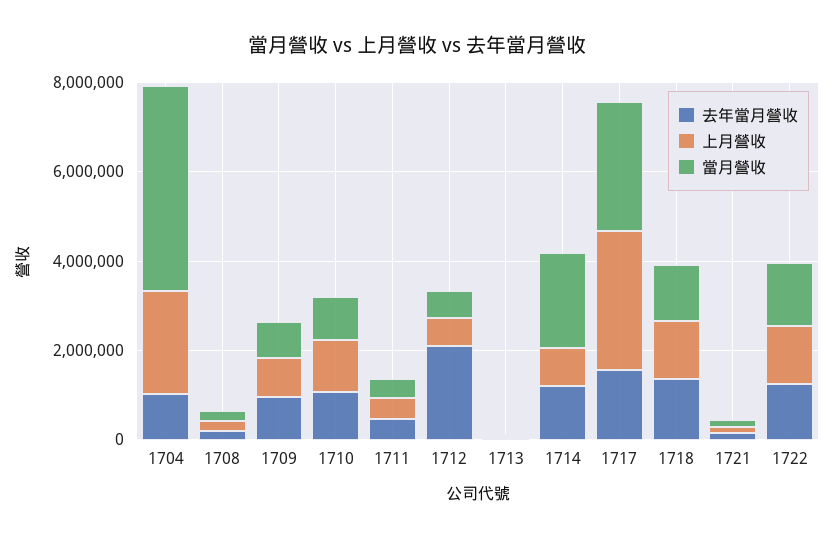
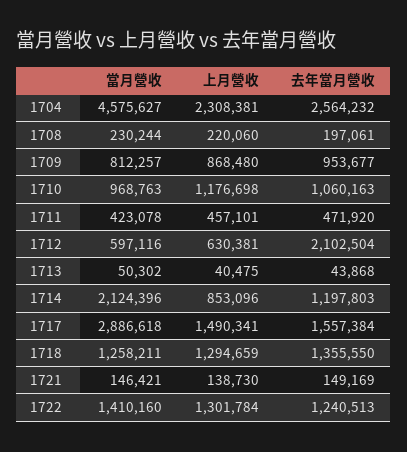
  {
    "去年當月營收": {
-     "1704": 1000000,
+     "1704": 2564232,
      "1708": 197061,
      "1709": 953677,
      "1710": 1060163,
      "1711": 471920,
      "1712": 2102504,
      "1713": 43868,
      "1714": 1197803,
      "1717": 1557384,
      "1718": 1355550,
      "1721": 149169,
      "1722": 1240513
    },
    "上月營收": {
      "1704": 2308381,
      "1708": 220060,
      "1709": 868480,
      "1710": 1176698,
      "1711": 457101,
      "1712": 630381,
      "1713": 40475,
      "1714": 853096,
-     "1717": 3000000,
+     "1717": 1490341,
      "1718": 1294659,
      "1721": 138730,
      "1722": 1301784
    },
    "當月營收": {
      "1704": 4575627,
      "1708": 230244,
      "1709": 812257,
      "1710": 968763,
      "1711": 423078,
      "1712": 597116,
      "1713": 50302,
      "1714": 2124396,
      "1717": 2886618,
      "1718": 1258211,
      "1721": 146421,
      "1722": 1410160
    }
  }

